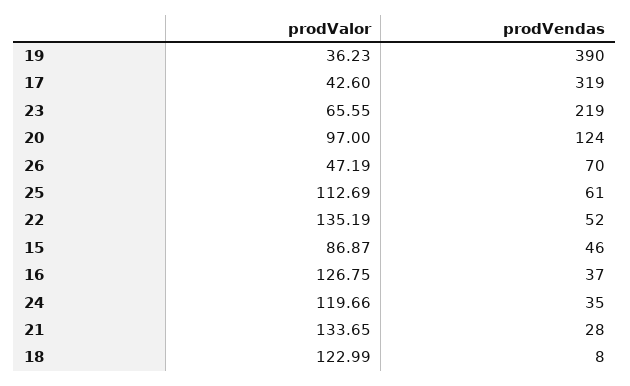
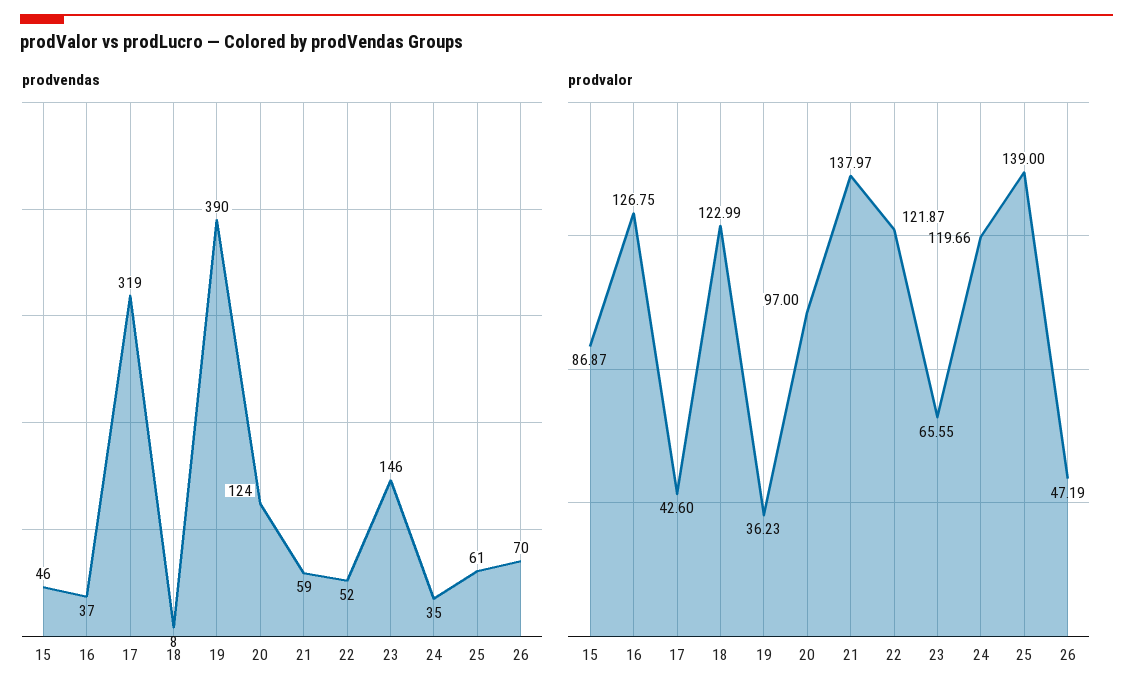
  {
    "prodValor": {
      "19": 36.23,
      "17": 42.6,
      "23": 65.55,
      "20": 97,
      "26": 47.19,
-     "25": 112.69,
+     "25": 139,
-     "22": 135.19,
+     "22": 121.87,
      "15": 86.87,
      "16": 126.75,
      "24": 119.66,
-     "21": 133.65,
+     "21": 137.97,
      "18": 122.99
    },
    "prodVendas": {
      "19": 390,
      "17": 319,
-     "23": 219,
+     "23": 146,
      "20": 124,
      "26": 70,
      "25": 61,
      "22": 52,
      "15": 46,
      "16": 37,
      "24": 35,
-     "21": 28,
+     "21": 59,
      "18": 8
    }
  }

